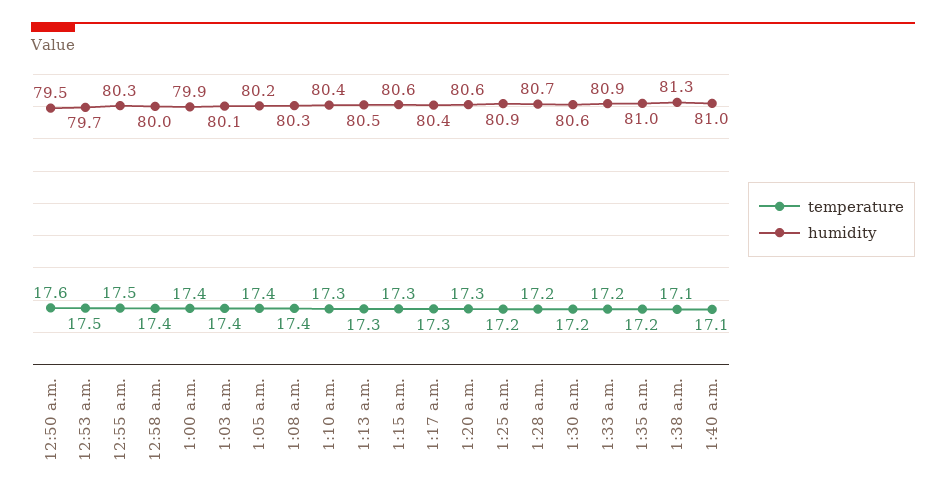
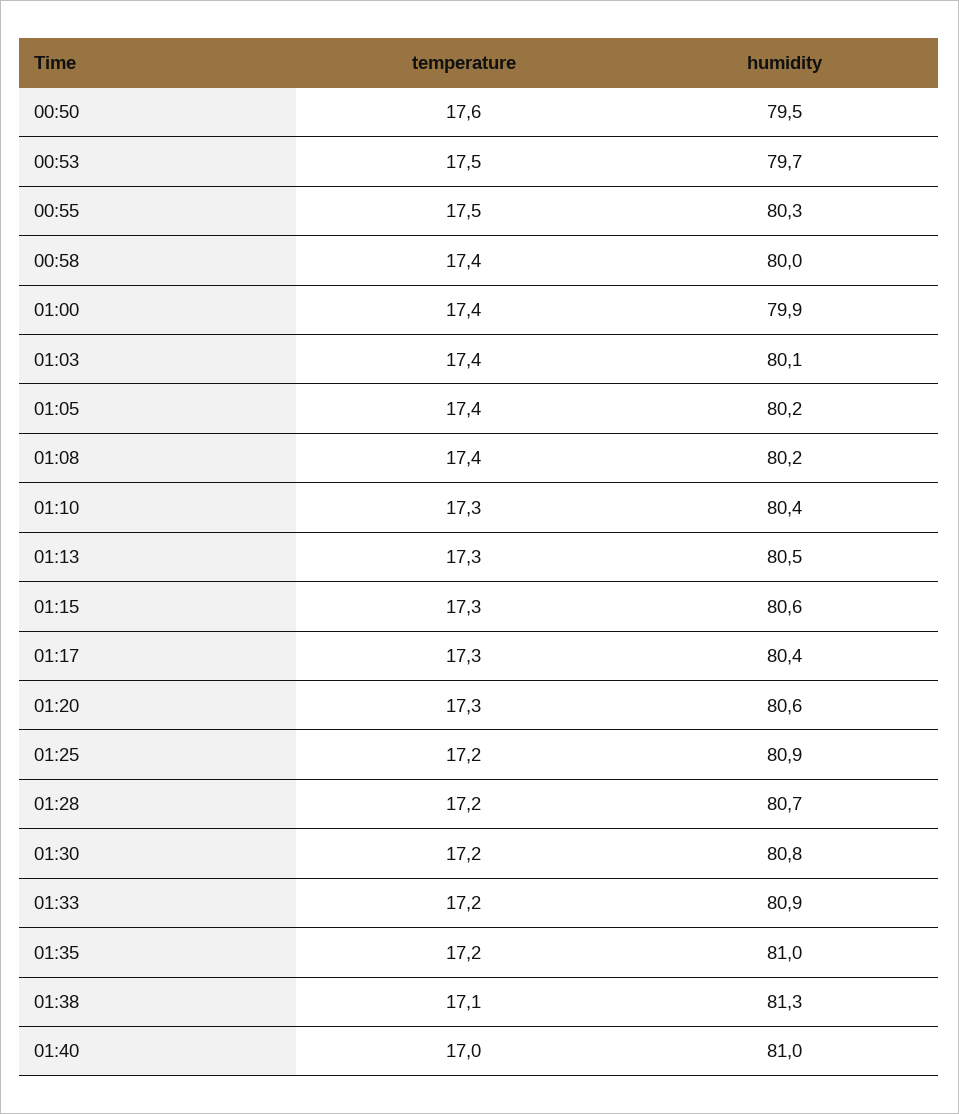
  {
    "temperature": {
      "12:50 a.m.": 17.6,
      "12:53 a.m.": 17.5,
      "12:55 a.m.": 17.5,
      "12:58 a.m.": 17.4,
      "1:00 a.m.": 17.4,
      "1:03 a.m.": 17.4,
      "1:05 a.m.": 17.4,
      "1:08 a.m.": 17.4,
      "1:10 a.m.": 17.3,
      "1:13 a.m.": 17.3,
      "1:15 a.m.": 17.3,
      "1:17 a.m.": 17.3,
      "1:20 a.m.": 17.3,
      "1:25 a.m.": 17.2,
      "1:28 a.m.": 17.2,
      "1:30 a.m.": 17.2,
      "1:33 a.m.": 17.2,
      "1:35 a.m.": 17.2,
      "1:38 a.m.": 17.1,
-     "1:40 a.m.": 17.1
+     "1:40 a.m.": 17
    },
    "humidity": {
      "12:50 a.m.": 79.5,
      "12:53 a.m.": 79.7,
      "12:55 a.m.": 80.3,
      "12:58 a.m.": 80,
      "1:00 a.m.": 79.9,
      "1:03 a.m.": 80.1,
      "1:05 a.m.": 80.2,
-     "1:08 a.m.": 80.3,
+     "1:08 a.m.": 80.2,
      "1:10 a.m.": 80.4,
      "1:13 a.m.": 80.5,
      "1:15 a.m.": 80.6,
      "1:17 a.m.": 80.4,
      "1:20 a.m.": 80.6,
      "1:25 a.m.": 80.9,
      "1:28 a.m.": 80.7,
-     "1:30 a.m.": 80.6,
+     "1:30 a.m.": 80.8,
      "1:33 a.m.": 80.9,
      "1:35 a.m.": 81,
      "1:38 a.m.": 81.3,
      "1:40 a.m.": 81
    }
  }

